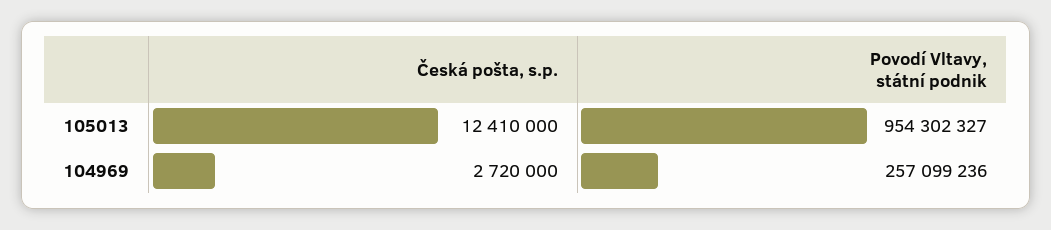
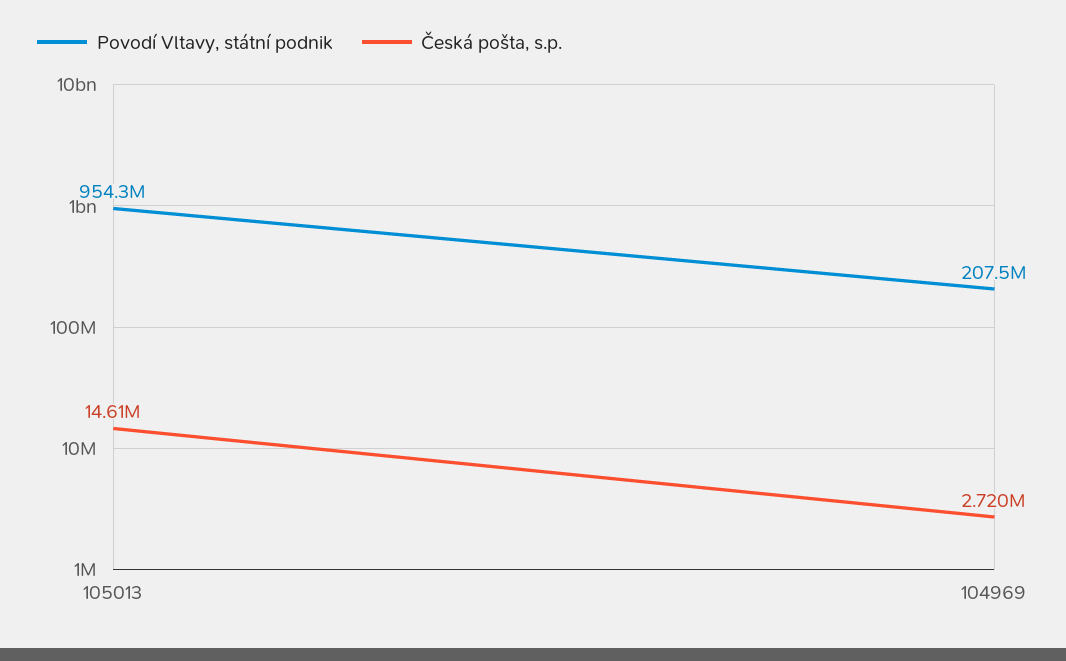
  {
    "Česká pošta, s.p.": {
-     "105013": 12410000,
+     "105013": 14610000,
      "104969": 2720000
    },
    "Povodí Vltavy, státní podnik": {
      "105013": 954302327,
-     "104969": 257099236
+     "104969": 207500000
    }
  }

